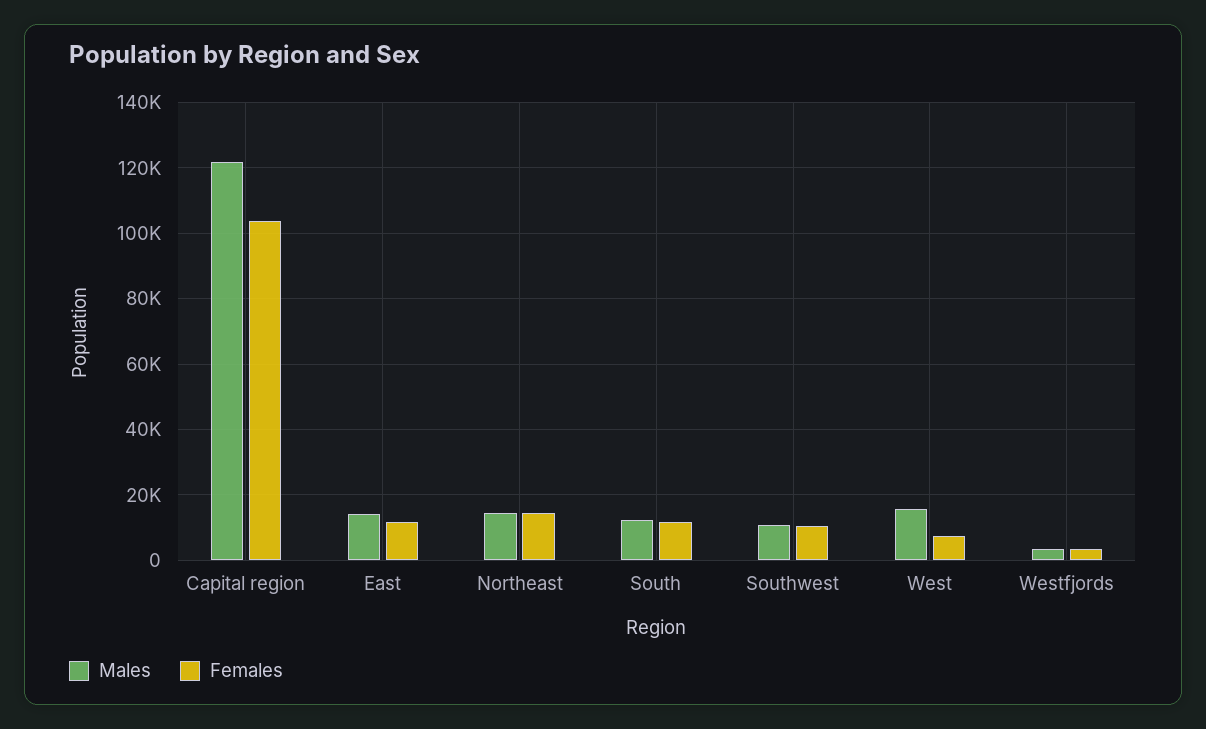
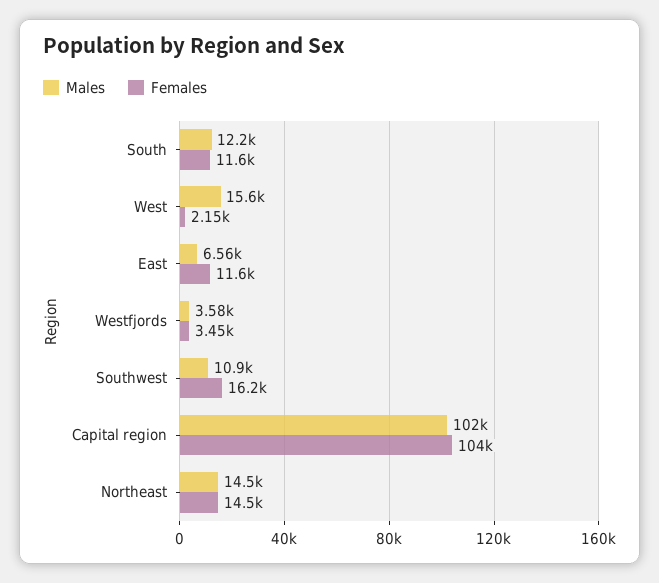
  {
    "Males": {
-     "Capital region": 122000,
+     "Capital region": 102000,
-     "East": 14000,
+     "East": 6560,
      "Northeast": 14500,
      "South": 12200,
      "Southwest": 10900,
      "West": 15600,
      "Westfjords": 3580
    },
    "Females": {
      "Capital region": 104000,
      "East": 11600,
      "Northeast": 14500,
      "South": 11600,
-     "Southwest": 10000,
+     "Southwest": 16200,
-     "West": 8000,
+     "West": 2150,
      "Westfjords": 3450
    }
  }

